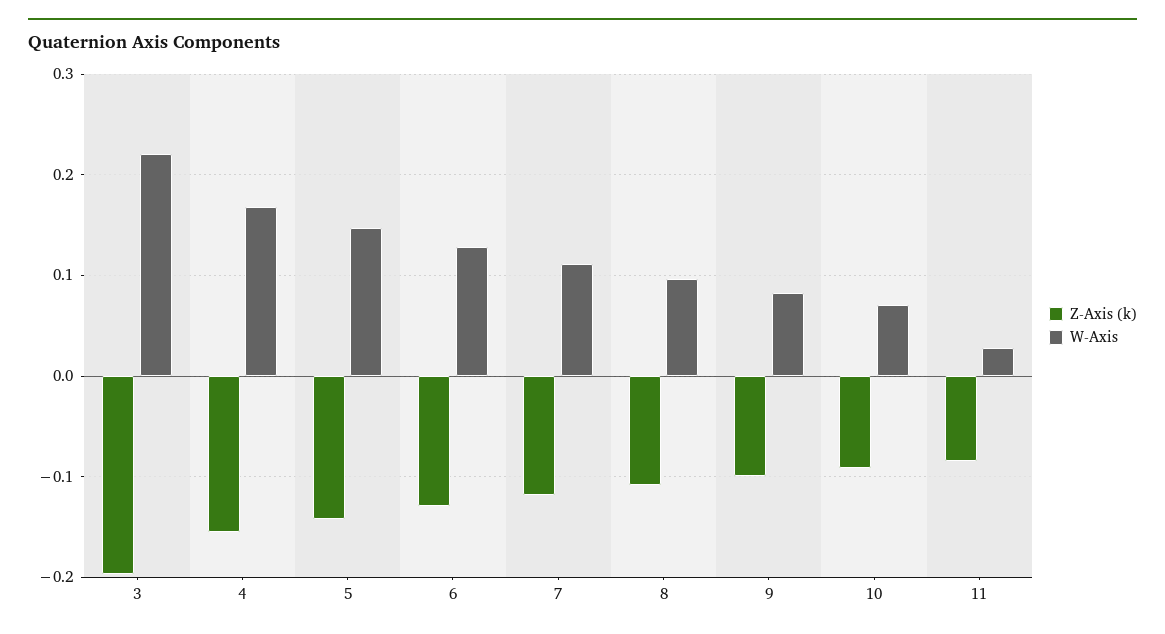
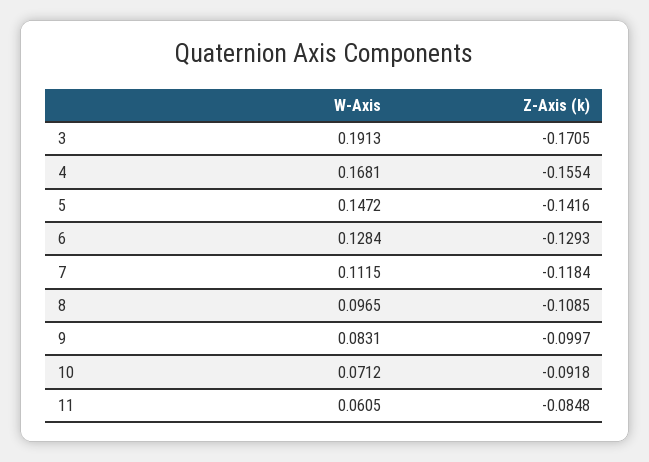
  {
    "Z-Axis (k)": {
-     "3": -0.2,
+     "3": -0.1705,
      "4": -0.1554,
      "5": -0.1416,
      "6": -0.1293,
      "7": -0.1184,
      "8": -0.1085,
      "9": -0.0997,
      "10": -0.0918,
      "11": -0.0848
    },
    "W-Axis": {
-     "3": 0.22,
+     "3": 0.1913,
      "4": 0.1681,
      "5": 0.1472,
      "6": 0.1284,
      "7": 0.1115,
      "8": 0.0965,
      "9": 0.0831,
      "10": 0.0712,
-     "11": 0.03
+     "11": 0.0605
    }
  }

